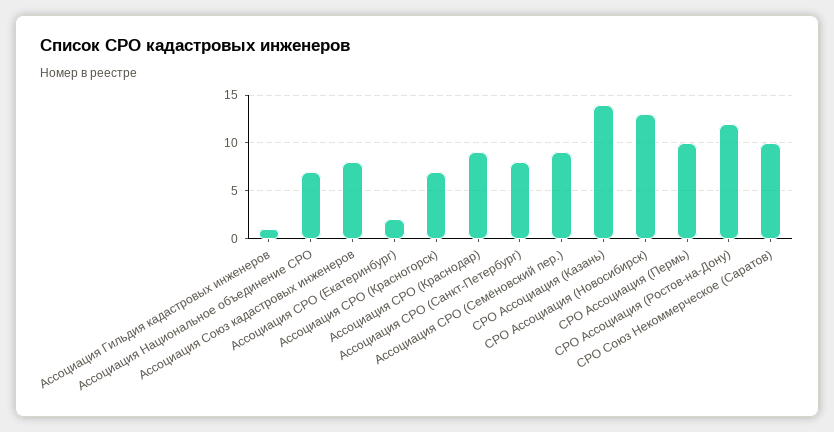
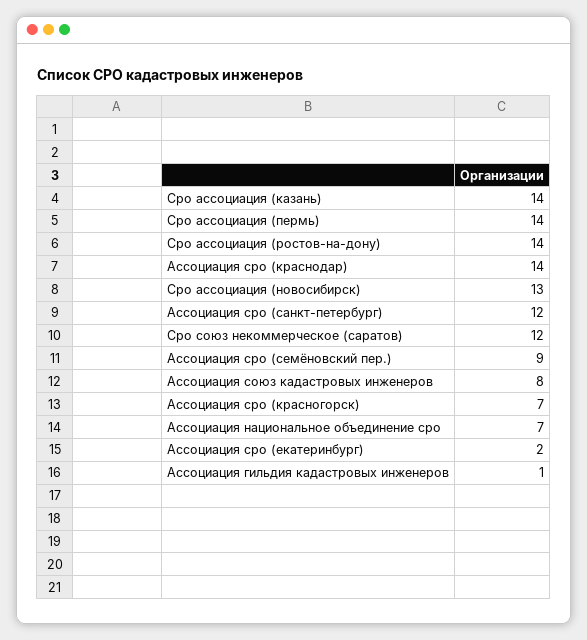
  {
    "Ассоциация Гильдия кадастровых инженеров": 1,
    "Ассоциация Национальное объединение СРО": 7,
    "Ассоциация Союз кадастровых инженеров": 8,
    "Ассоциация СРО (Екатеринбург)": 2,
    "Ассоциация СРО (Красногорск)": 7,
-   "Ассоциация СРО (Краснодар)": 9,
+   "Ассоциация СРО (Краснодар)": 14,
-   "Ассоциация СРО (Санкт-Петербург)": 8,
+   "Ассоциация СРО (Санкт-Петербург)": 12,
    "Ассоциация СРО (Семёновский пер.)": 9,
    "СРО Ассоциация (Казань)": 14,
    "СРО Ассоциация (Новосибирск)": 13,
-   "СРО Ассоциация (Пермь)": 10,
+   "СРО Ассоциация (Пермь)": 14,
-   "СРО Ассоциация (Ростов-на-Дону)": 12,
+   "СРО Ассоциация (Ростов-на-Дону)": 14,
-   "СРО Союз Некоммерческое (Саратов)": 10
+   "СРО Союз Некоммерческое (Саратов)": 12
  }

